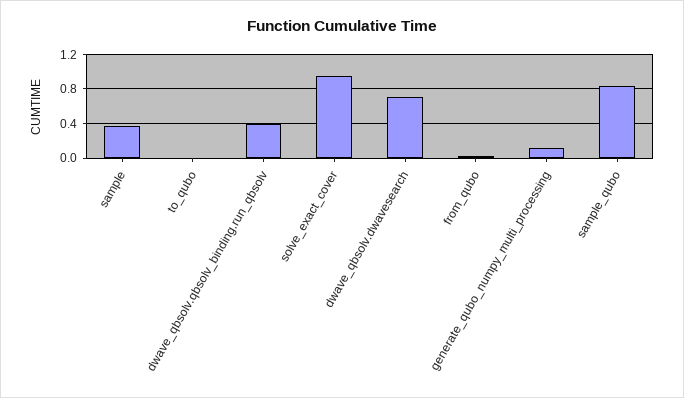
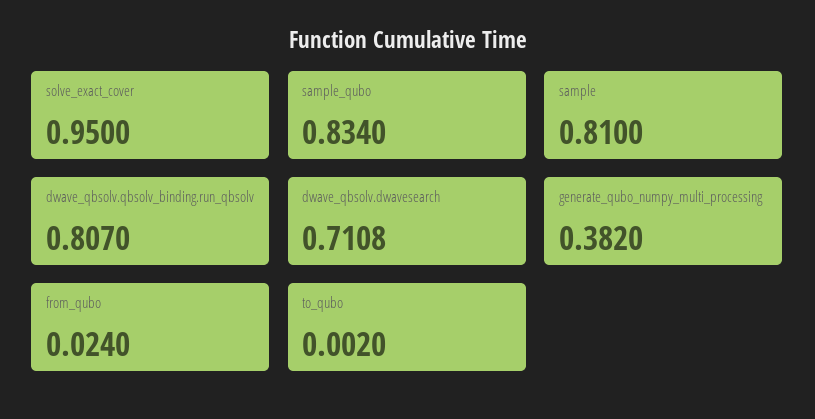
  {
-   "sample": 0.4,
+   "sample": 0.81,
    "to_qubo": 0.002,
-   "dwave_qbsolv.qbsolv_binding.run_qbsolv": 0.4,
+   "dwave_qbsolv.qbsolv_binding.run_qbsolv": 0.807,
    "solve_exact_cover": 0.95,
    "dwave_qbsolv.dwavesearch": 0.7108,
    "from_qubo": 0.024,
-   "generate_qubo_numpy_multi_processing": 0.1,
+   "generate_qubo_numpy_multi_processing": 0.382,
    "sample_qubo": 0.834
  }

